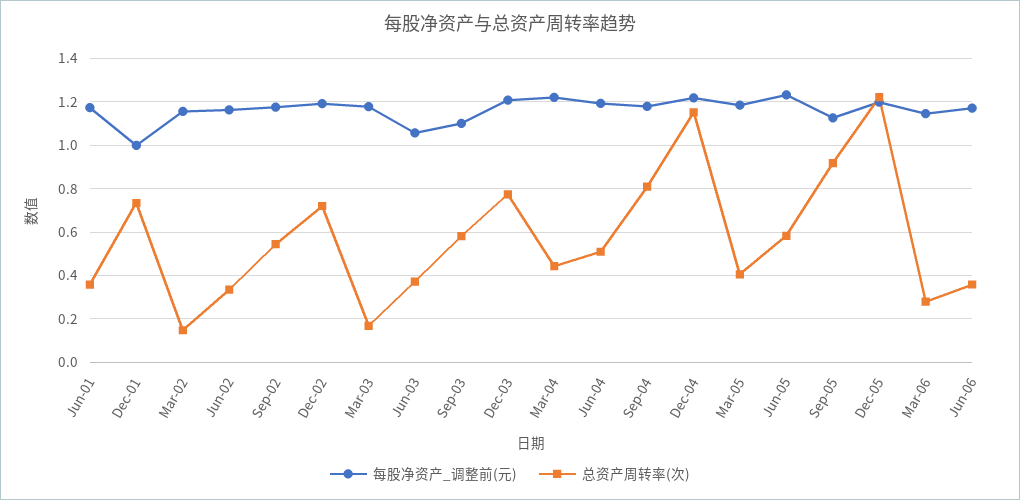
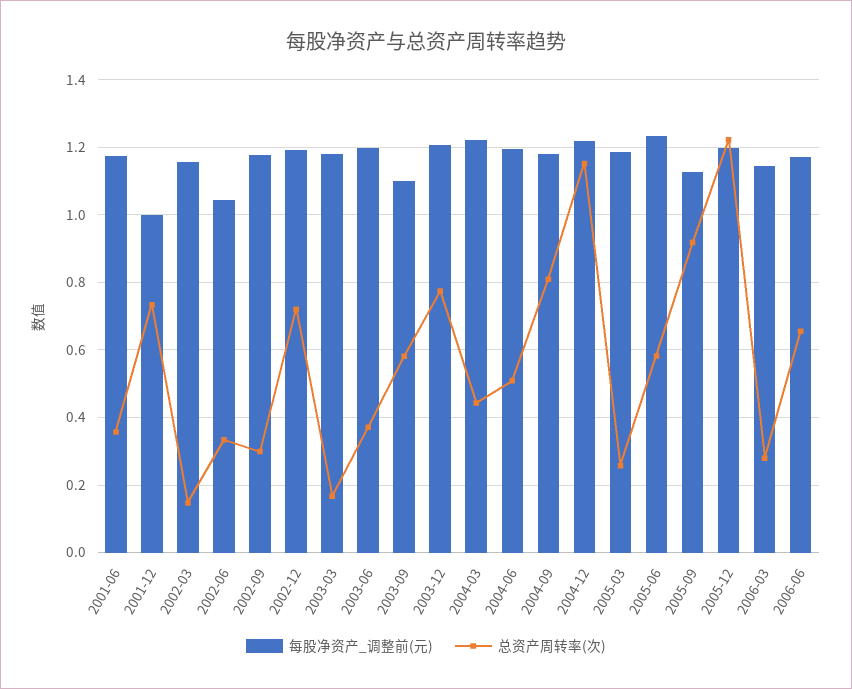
  {
    "每股净资产_调整前(元)": {
      "Jun-01": 1.18,
      "Dec-01": 1,
      "Mar-02": 1.16,
-     "Jun-02": 1.15,
+     "Jun-02": 1.04,
      "Sep-02": 1.18,
      "Dec-02": 1.2,
      "Mar-03": 1.18,
-     "Jun-03": 1.05,
+     "Jun-03": 1.2,
      "Sep-03": 1.1,
      "Dec-03": 1.2,
      "Mar-04": 1.22,
      "Jun-04": 1.2,
      "Sep-04": 1.18,
      "Dec-04": 1.22,
      "Mar-05": 1.18,
      "Jun-05": 1.24,
      "Sep-05": 1.12,
      "Dec-05": 1.2,
      "Mar-06": 1.14,
      "Jun-06": 1.18
    },
    "总资产周转率(次)": {
      "Jun-01": 0.36,
      "Dec-01": 0.74,
      "Mar-02": 0.14,
      "Jun-02": 0.34,
-     "Sep-02": 0.55,
+     "Sep-02": 0.3,
      "Dec-02": 0.72,
      "Mar-03": 0.16,
      "Jun-03": 0.38,
      "Sep-03": 0.58,
      "Dec-03": 0.78,
      "Mar-04": 0.44,
      "Jun-04": 0.5,
      "Sep-04": 0.8,
      "Dec-04": 1.16,
-     "Mar-05": 0.4,
+     "Mar-05": 0.26,
      "Jun-05": 0.58,
      "Sep-05": 0.92,
      "Dec-05": 1.22,
      "Mar-06": 0.28,
-     "Jun-06": 0.35
+     "Jun-06": 0.66
    }
  }

